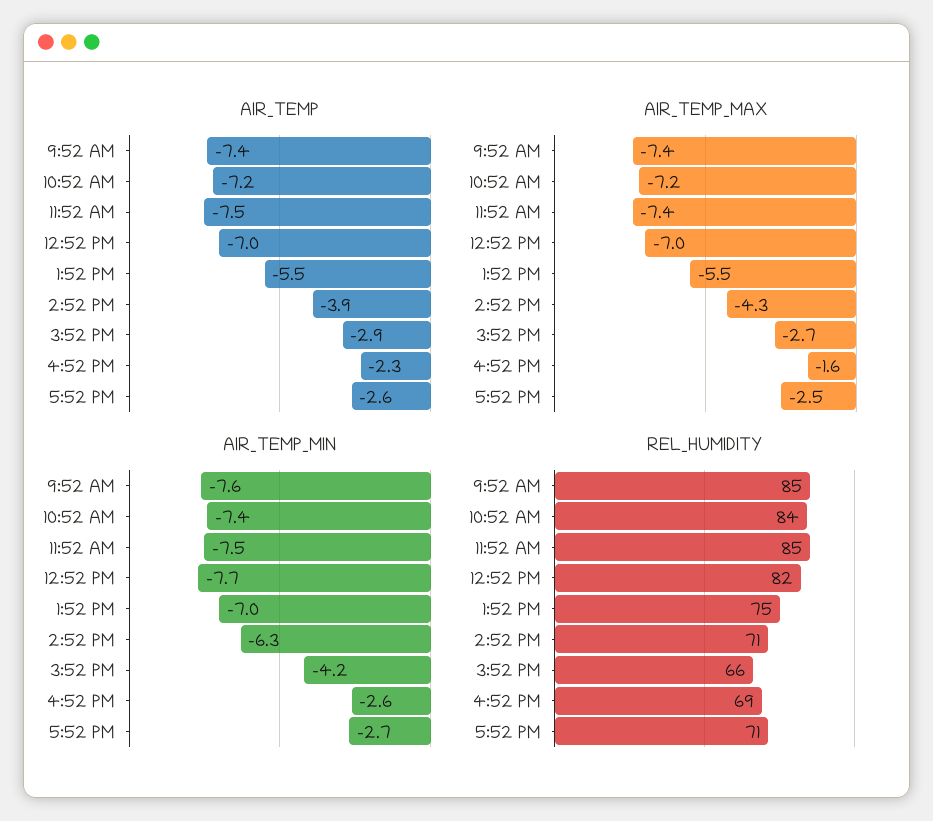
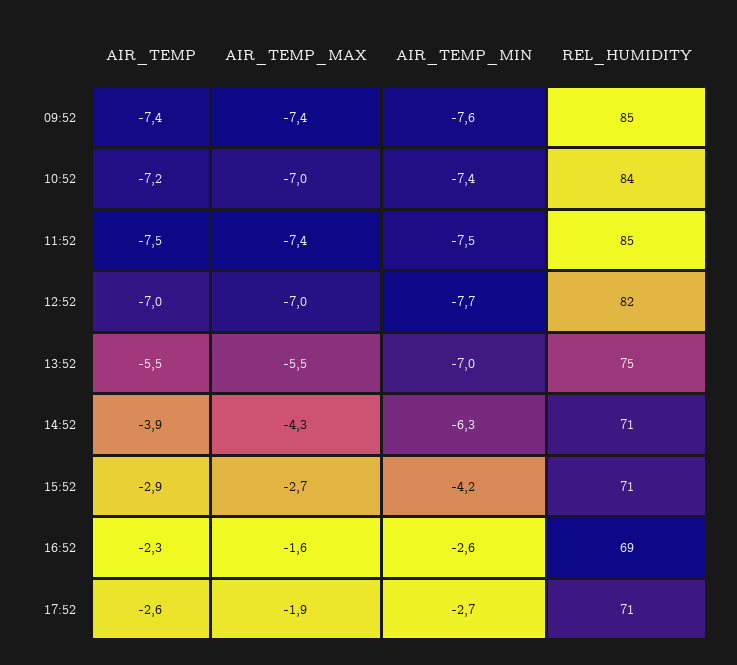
  {
    "AIR_TEMP": {
      "9:52 AM": -7.4,
      "10:52 AM": -7.2,
      "11:52 AM": -7.5,
      "12:52 PM": -7,
      "1:52 PM": -5.5,
      "2:52 PM": -3.9,
      "3:52 PM": -2.9,
      "4:52 PM": -2.3,
      "5:52 PM": -2.6
    },
    "AIR_TEMP_MAX": {
      "9:52 AM": -7.4,
-     "10:52 AM": -7.2,
+     "10:52 AM": -7,
      "11:52 AM": -7.4,
      "12:52 PM": -7,
      "1:52 PM": -5.5,
      "2:52 PM": -4.3,
      "3:52 PM": -2.7,
      "4:52 PM": -1.6,
-     "5:52 PM": -2.5
+     "5:52 PM": -1.9
    },
    "AIR_TEMP_MIN": {
      "9:52 AM": -7.6,
      "10:52 AM": -7.4,
      "11:52 AM": -7.5,
      "12:52 PM": -7.7,
      "1:52 PM": -7,
      "2:52 PM": -6.3,
      "3:52 PM": -4.2,
      "4:52 PM": -2.6,
      "5:52 PM": -2.7
    },
    "REL_HUMIDITY": {
      "9:52 AM": 85,
      "10:52 AM": 84,
      "11:52 AM": 85,
      "12:52 PM": 82,
      "1:52 PM": 75,
      "2:52 PM": 71,
-     "3:52 PM": 66,
+     "3:52 PM": 71,
      "4:52 PM": 69,
      "5:52 PM": 71
    }
  }

